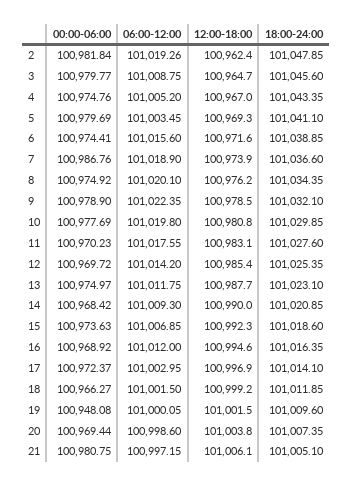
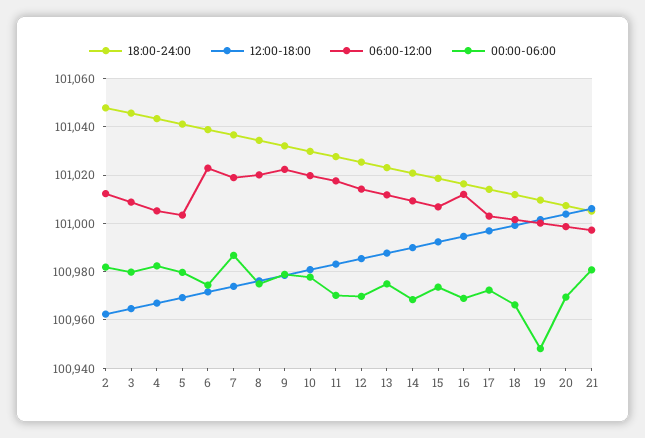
  {
    "00:00-06:00": {
      "2": 100981.84,
      "3": 100979.77,
-     "4": 100974.76,
+     "4": 100982.5,
      "5": 100979.69,
      "6": 100974.41,
      "7": 100986.76,
      "8": 100974.92,
      "9": 100978.9,
      "10": 100977.69,
      "11": 100970.23,
      "12": 100969.72,
      "13": 100974.97,
      "14": 100968.42,
      "15": 100973.63,
      "16": 100968.92,
      "17": 100972.37,
      "18": 100966.27,
      "19": 100948.08,
      "20": 100969.44,
      "21": 100980.75
    },
    "06:00-12:00": {
-     "2": 101019.26,
+     "2": 101012.5,
      "3": 101008.75,
      "4": 101005.2,
      "5": 101003.45,
-     "6": 101015.6,
+     "6": 101022.5,
      "7": 101018.9,
      "8": 101020.1,
      "9": 101022.35,
      "10": 101019.8,
      "11": 101017.55,
      "12": 101014.2,
      "13": 101011.75,
      "14": 101009.3,
      "15": 101006.85,
      "16": 101012,
      "17": 101002.95,
      "18": 101001.5,
      "19": 101000.05,
      "20": 100998.6,
      "21": 100997.15
    },
    "12:00-18:00": {
      "2": 100962.4,
      "3": 100964.7,
      "4": 100967,
      "5": 100969.3,
      "6": 100971.6,
      "7": 100973.9,
      "8": 100976.2,
      "9": 100978.5,
      "10": 100980.8,
      "11": 100983.1,
      "12": 100985.4,
      "13": 100987.7,
      "14": 100990,
      "15": 100992.3,
      "16": 100994.6,
      "17": 100996.9,
      "18": 100999.2,
      "19": 101001.5,
      "20": 101003.8,
      "21": 101006.1
    },
    "18:00-24:00": {
      "2": 101047.85,
      "3": 101045.6,
      "4": 101043.35,
      "5": 101041.1,
      "6": 101038.85,
      "7": 101036.6,
      "8": 101034.35,
      "9": 101032.1,
      "10": 101029.85,
      "11": 101027.6,
      "12": 101025.35,
      "13": 101023.1,
      "14": 101020.85,
      "15": 101018.6,
      "16": 101016.35,
      "17": 101014.1,
      "18": 101011.85,
      "19": 101009.6,
      "20": 101007.35,
      "21": 101005.1
    }
  }

